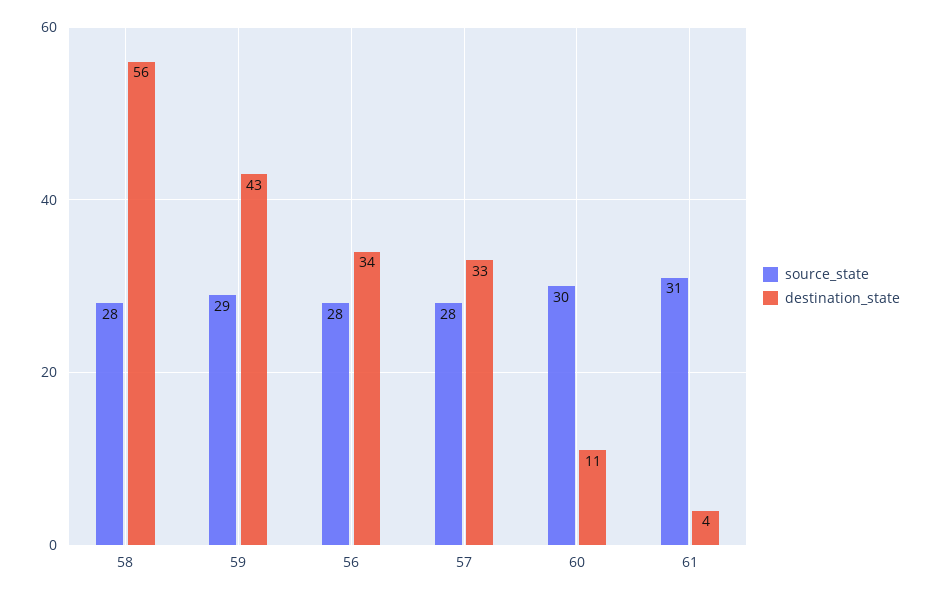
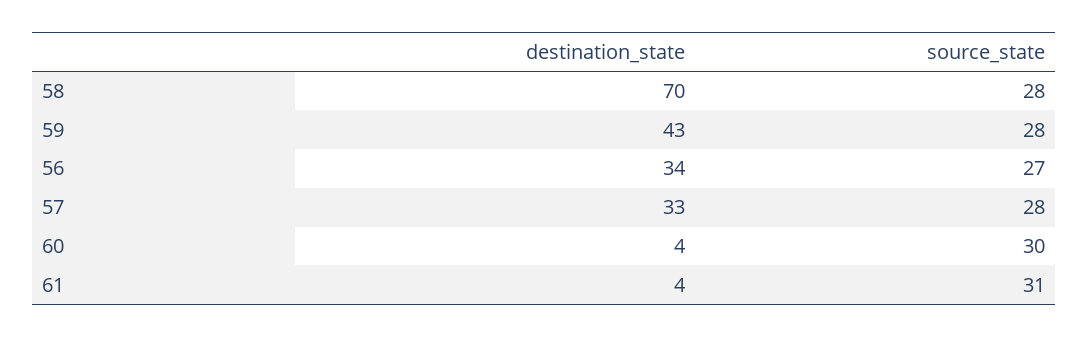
  {
    "source_state": {
      "58": 28,
-     "59": 29,
+     "59": 28,
-     "56": 28,
+     "56": 27,
      "57": 28,
      "60": 30,
      "61": 31
    },
    "destination_state": {
-     "58": 56,
+     "58": 70,
      "59": 43,
      "56": 34,
      "57": 33,
-     "60": 11,
+     "60": 4,
      "61": 4
    }
  }

